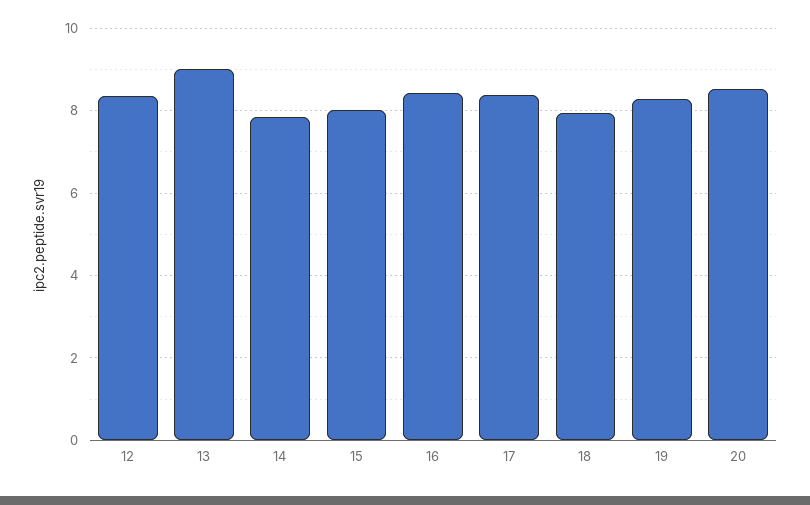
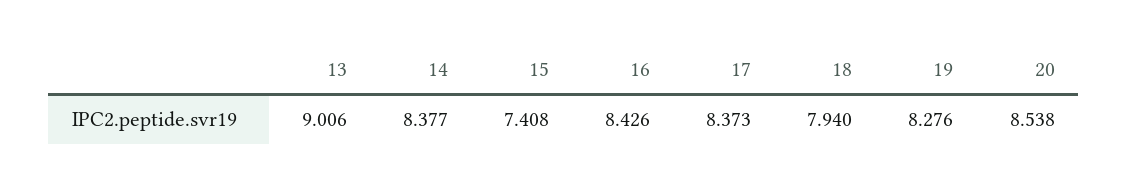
  {
-   "12": 8.4,
    "13": 9.006,
-   "14": 7.8,
+   "14": 8.377,
-   "15": 8,
+   "15": 7.408,
    "16": 8.426,
    "17": 8.373,
    "18": 7.94,
    "19": 8.276,
    "20": 8.538
  }

